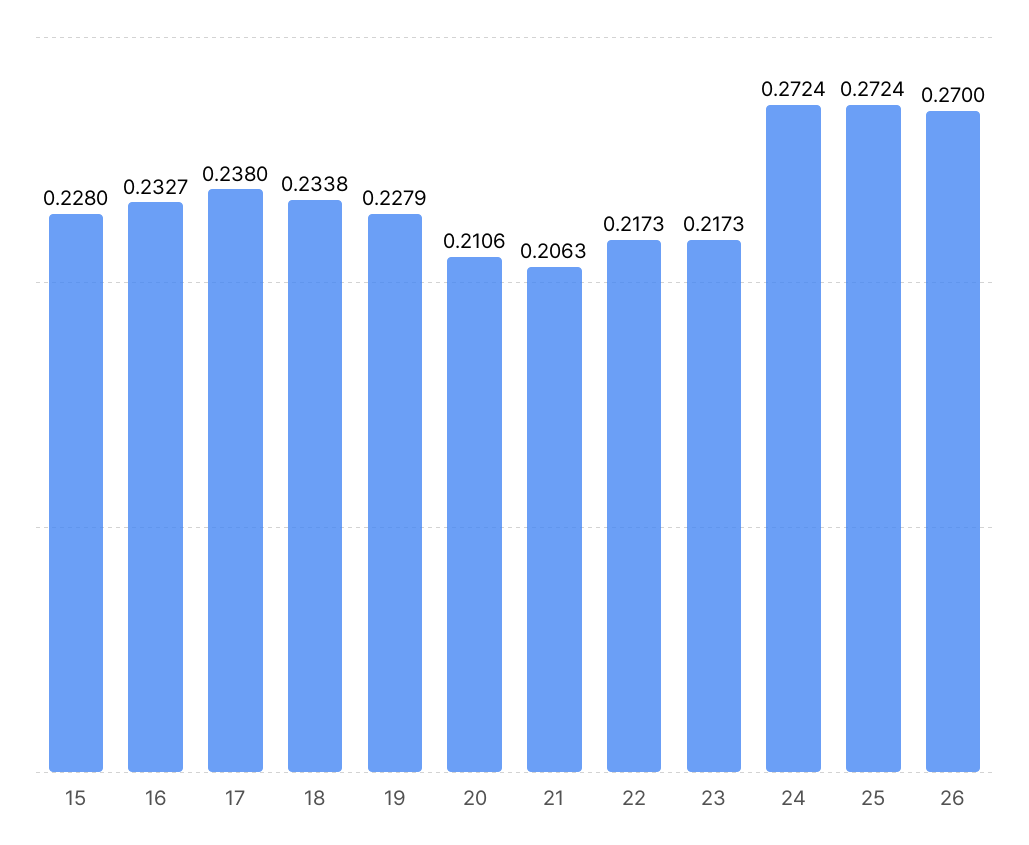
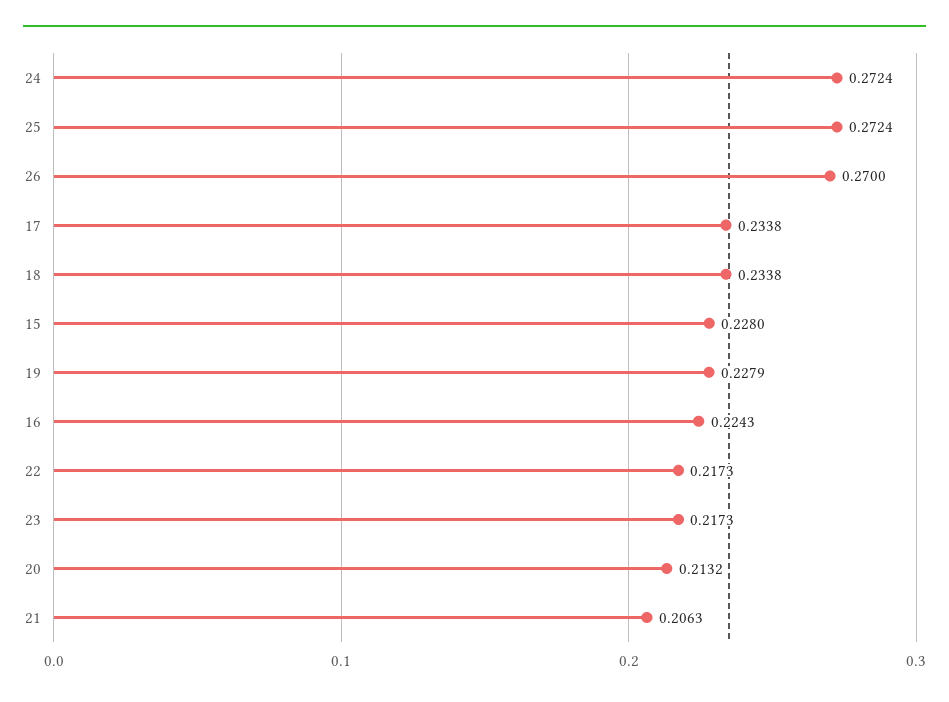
  {
    "15": 0.228,
-   "16": 0.2327,
+   "16": 0.2243,
-   "17": 0.238,
+   "17": 0.2338,
    "18": 0.2338,
    "19": 0.2279,
-   "20": 0.2106,
+   "20": 0.2132,
    "21": 0.2063,
    "22": 0.2173,
    "23": 0.2173,
    "24": 0.2724,
    "25": 0.2724,
    "26": 0.27
  }

